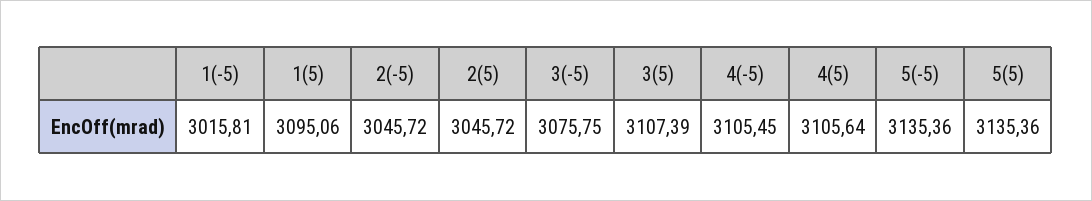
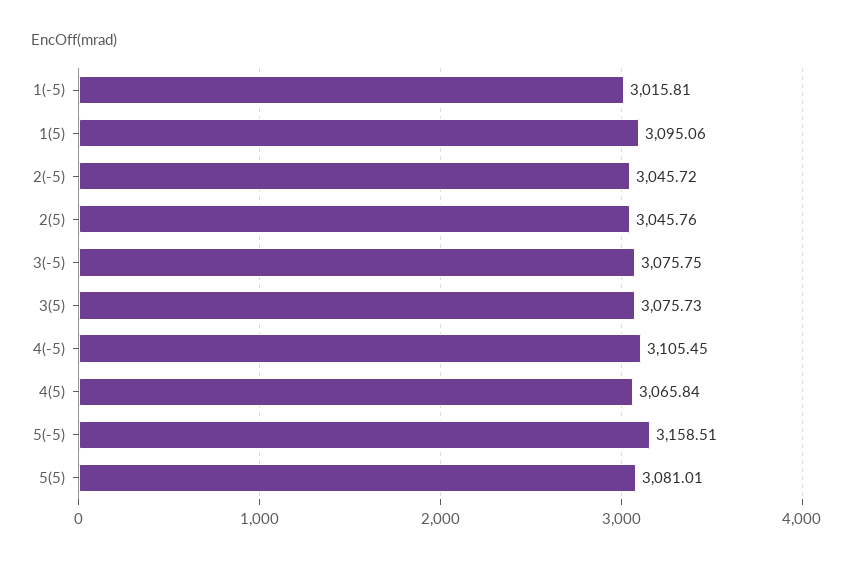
  {
    "1(-5)": 3015.81,
    "1(5)": 3095.06,
    "2(-5)": 3045.72,
-   "2(5)": 3045.72,
+   "2(5)": 3045.76,
    "3(-5)": 3075.75,
-   "3(5)": 3107.39,
+   "3(5)": 3075.73,
    "4(-5)": 3105.45,
-   "4(5)": 3105.64,
+   "4(5)": 3065.84,
-   "5(-5)": 3135.36,
+   "5(-5)": 3158.51,
-   "5(5)": 3135.36
+   "5(5)": 3081.01
  }

